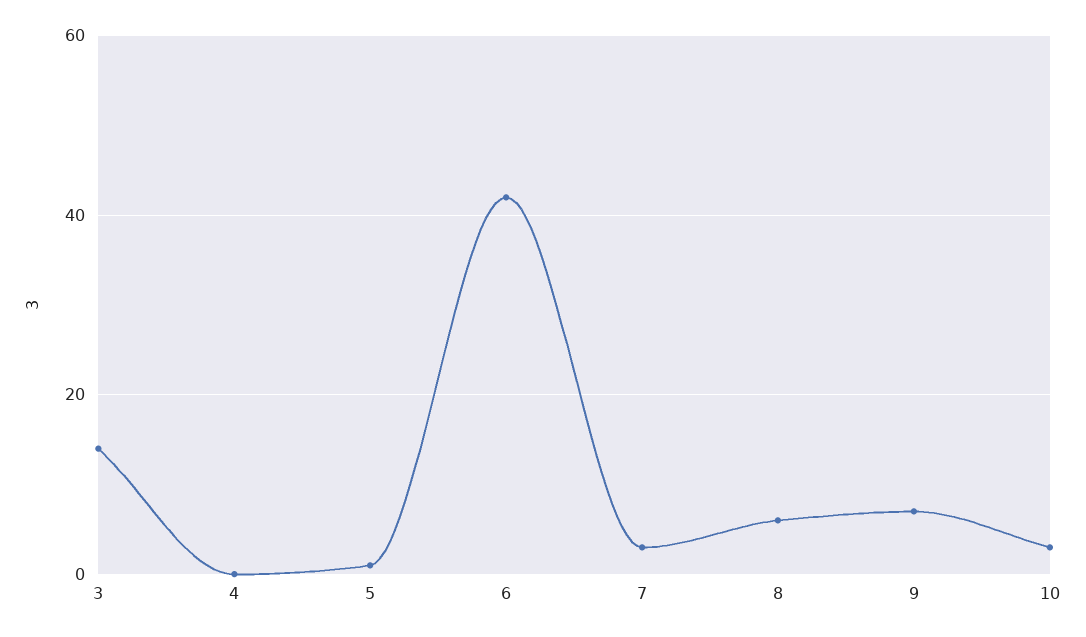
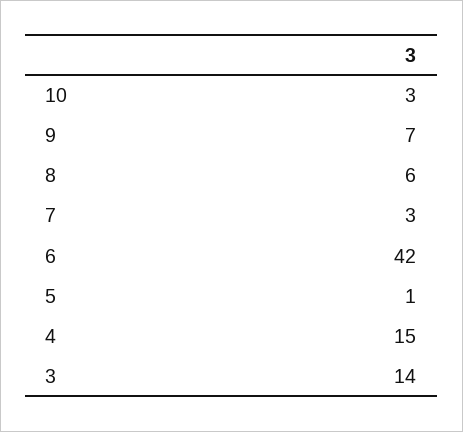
  {
    "3": 14,
-   "4": 0,
+   "4": 15,
    "5": 1,
    "6": 42,
    "7": 3,
    "8": 6,
    "9": 7,
    "10": 3
  }

